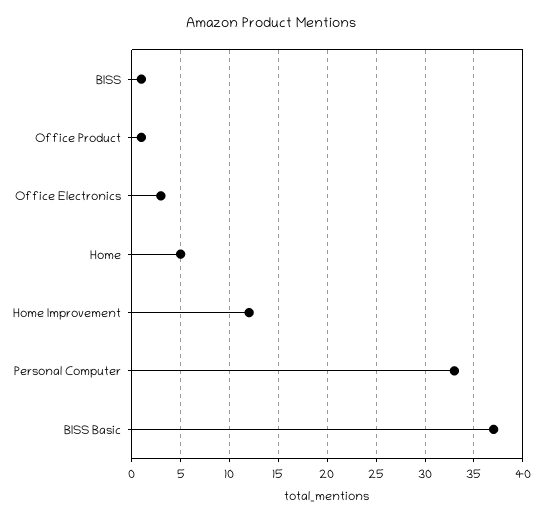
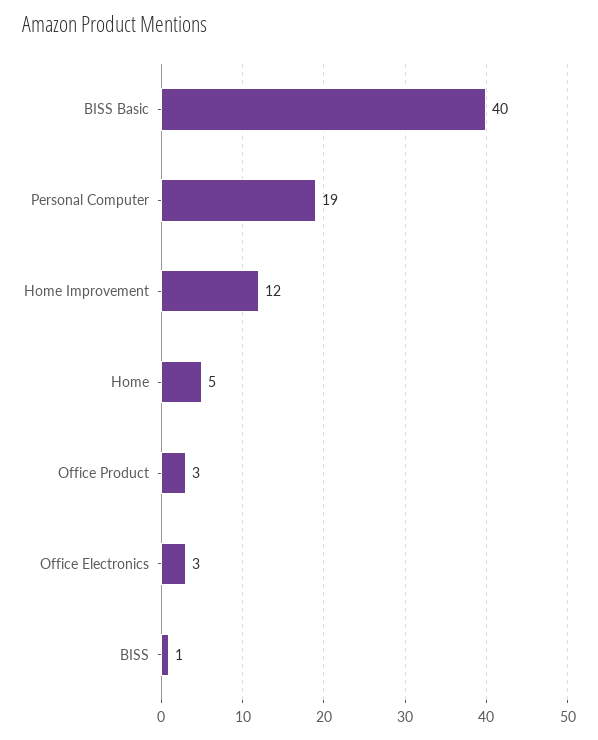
  {
    "BISS": 1,
-   "Office Product": 1,
+   "Office Product": 3,
    "Office Electronics": 3,
    "Home": 5,
    "Home Improvement": 12,
-   "Personal Computer": 33,
+   "Personal Computer": 19,
-   "BISS Basic": 37
+   "BISS Basic": 40
  }

